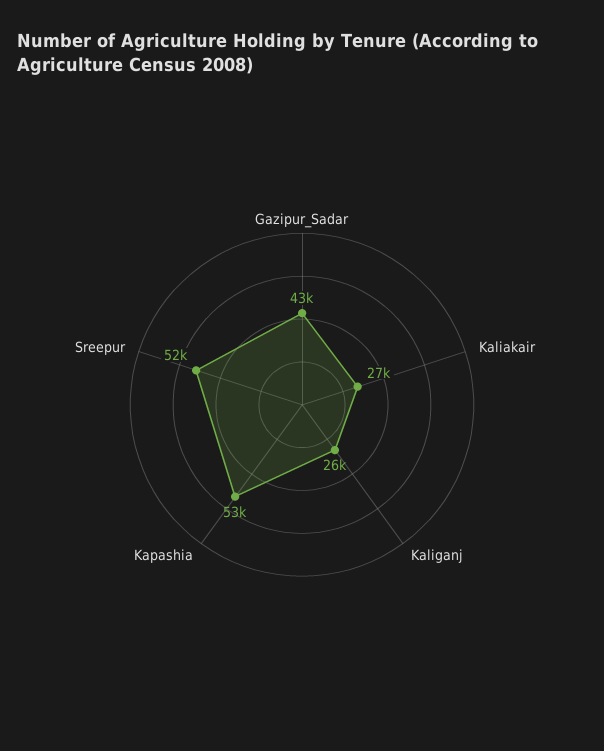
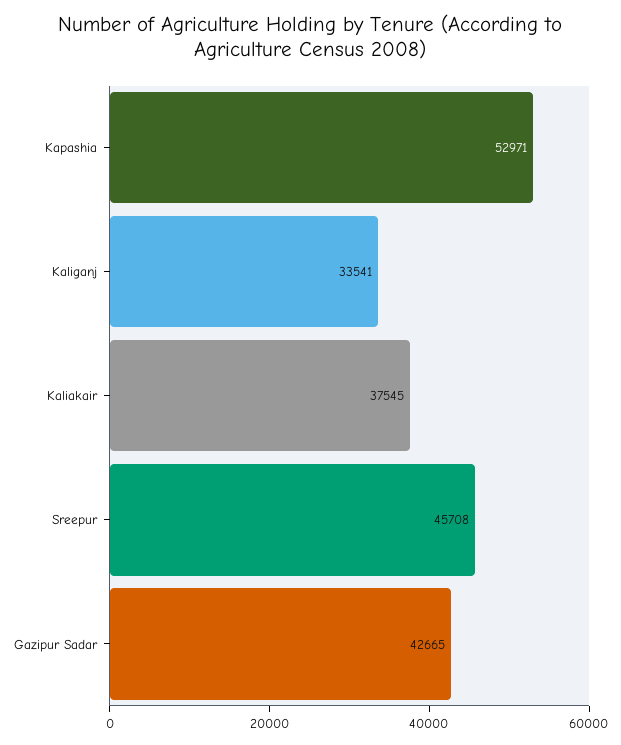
  {
    "Gazipur_Sadar": 42665,
-   "Kaliakair": 27000,
+   "Kaliakair": 37545,
-   "Kaliganj": 26000,
+   "Kaliganj": 33541,
    "Kapashia": 52971,
-   "Sreepur": 52000
+   "Sreepur": 45708
  }

